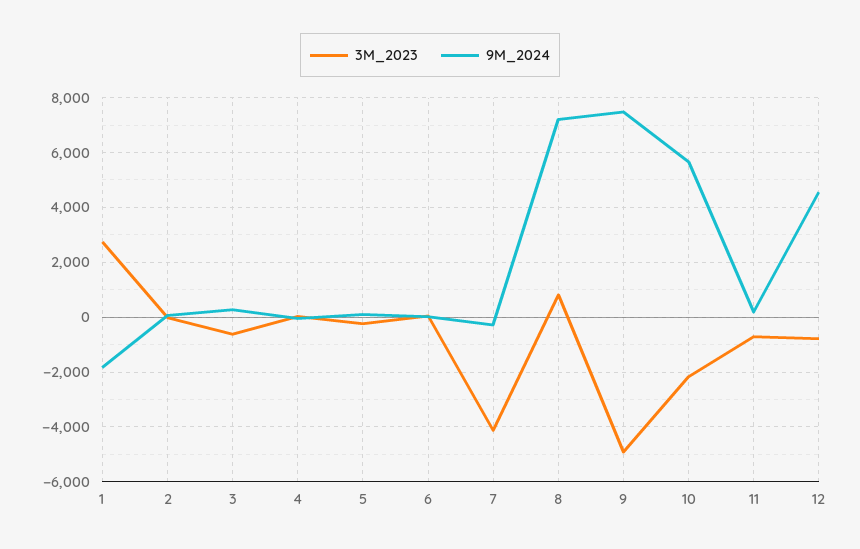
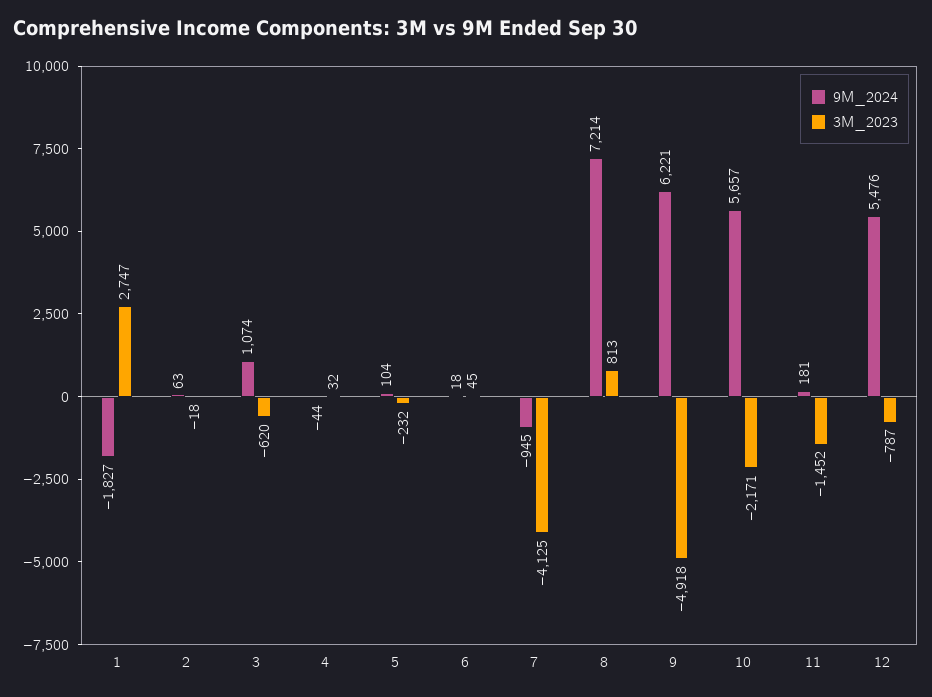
  {
    "3M_2023": {
      "1": 2747,
      "2": -18,
      "3": -620,
      "4": 32,
      "5": -232,
      "6": 45,
      "7": -4125,
      "8": 813,
      "9": -4918,
      "10": -2171,
-     "11": -750,
+     "11": -1452,
      "12": -787
    },
    "9M_2024": {
      "1": -1827,
      "2": 63,
-     "3": 250,
+     "3": 1074,
      "4": -44,
      "5": 104,
      "6": 18,
-     "7": -250,
+     "7": -945,
      "8": 7214,
-     "9": 7500,
+     "9": 6221,
      "10": 5657,
      "11": 181,
-     "12": 4500
+     "12": 5476
    }
  }

